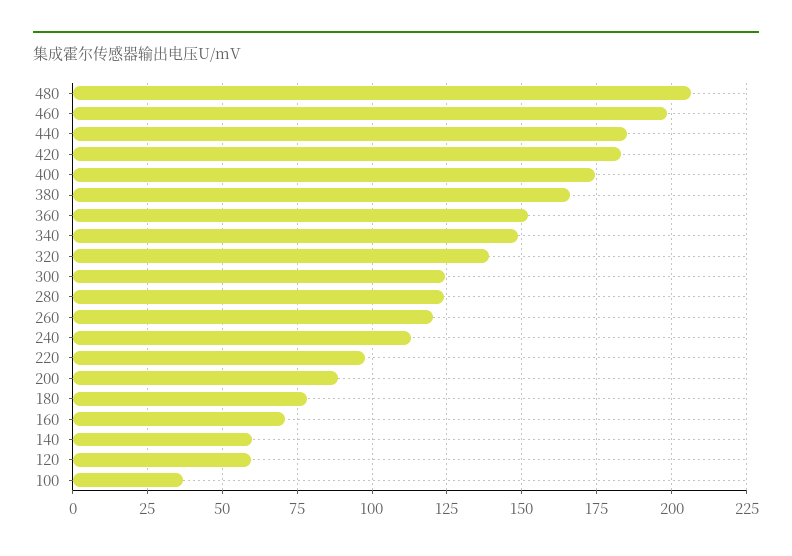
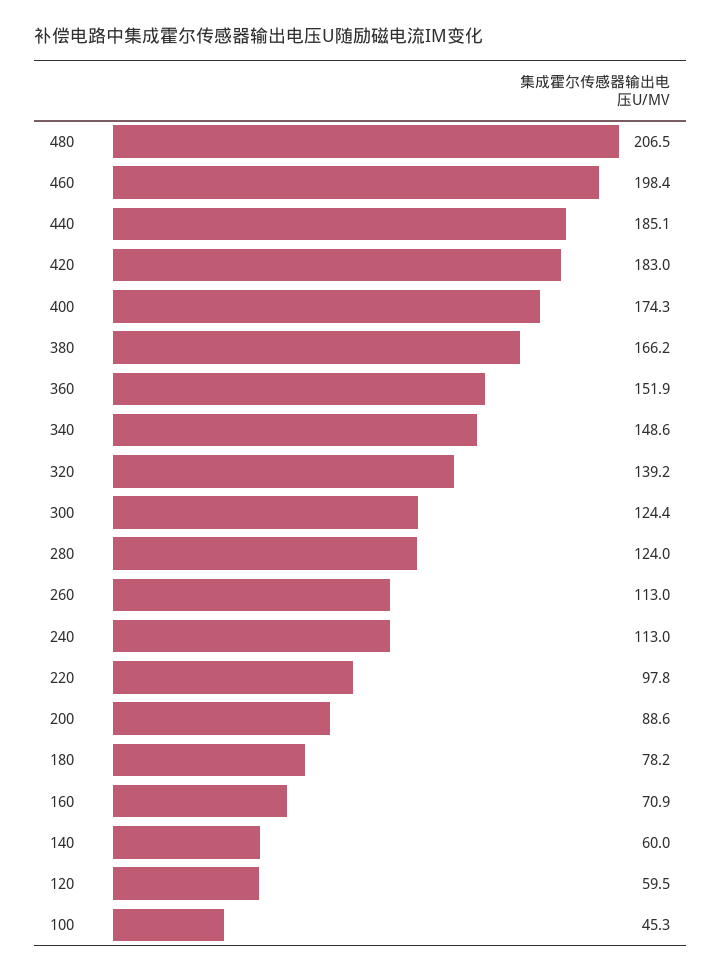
  {
    "480": 206.5,
    "460": 198.4,
    "440": 185.1,
    "420": 183,
    "400": 174.3,
    "380": 166.2,
    "360": 151.9,
    "340": 148.6,
    "320": 139.2,
    "300": 124.4,
    "280": 124,
-   "260": 120,
+   "260": 113,
    "240": 113,
    "220": 97.8,
    "200": 88.6,
    "180": 78.2,
    "160": 70.9,
    "140": 60,
    "120": 59.5,
-   "100": 37.5
+   "100": 45.3
  }

